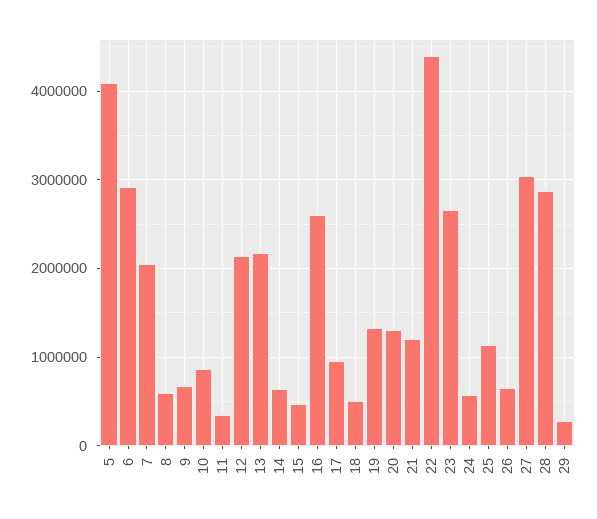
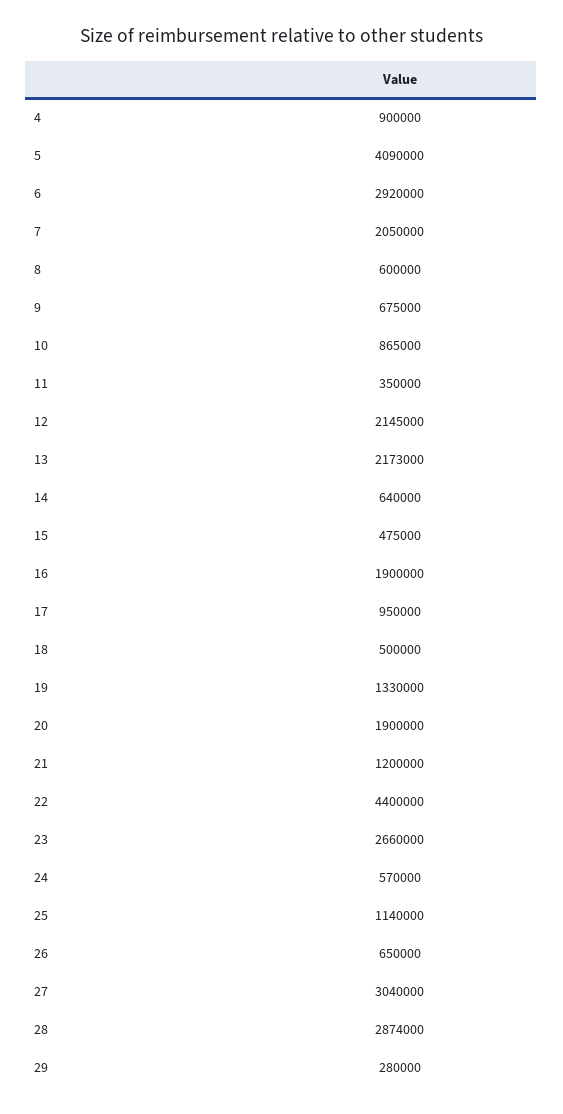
  {
    "5": 4090000,
    "6": 2920000,
    "7": 2050000,
    "8": 600000,
    "9": 675000,
    "10": 865000,
    "11": 350000,
    "12": 2145000,
    "13": 2173000,
    "14": 640000,
    "15": 475000,
-   "16": 2600000,
+   "16": 1900000,
    "17": 950000,
    "18": 500000,
    "19": 1330000,
-   "20": 1300000,
+   "20": 1900000,
    "21": 1200000,
    "22": 4400000,
    "23": 2660000,
    "24": 570000,
    "25": 1140000,
    "26": 650000,
    "27": 3040000,
    "28": 2874000,
-   "29": 280000
+   "29": 280000,
+   "4": 900000
  }

